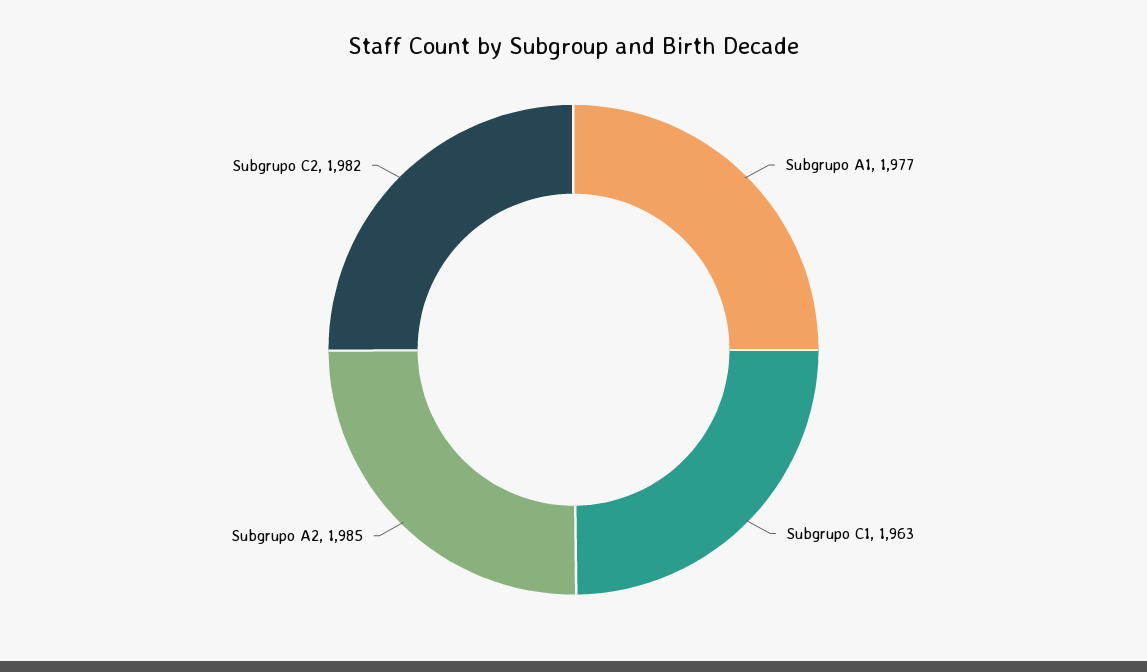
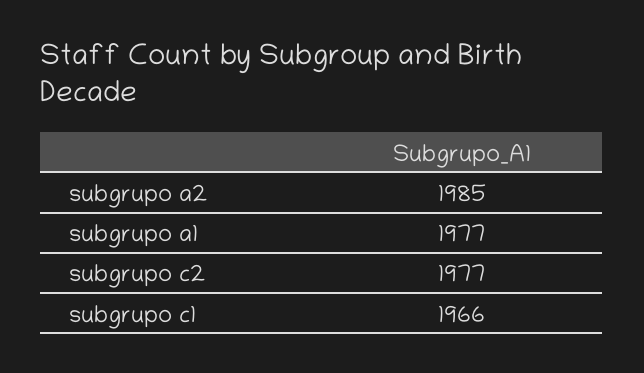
  {
    "Subgrupo A1": 1977,
-   "Subgrupo C1": 1963,
+   "Subgrupo C1": 1966,
    "Subgrupo A2": 1985,
-   "Subgrupo C2": 1982
+   "Subgrupo C2": 1977
  }

